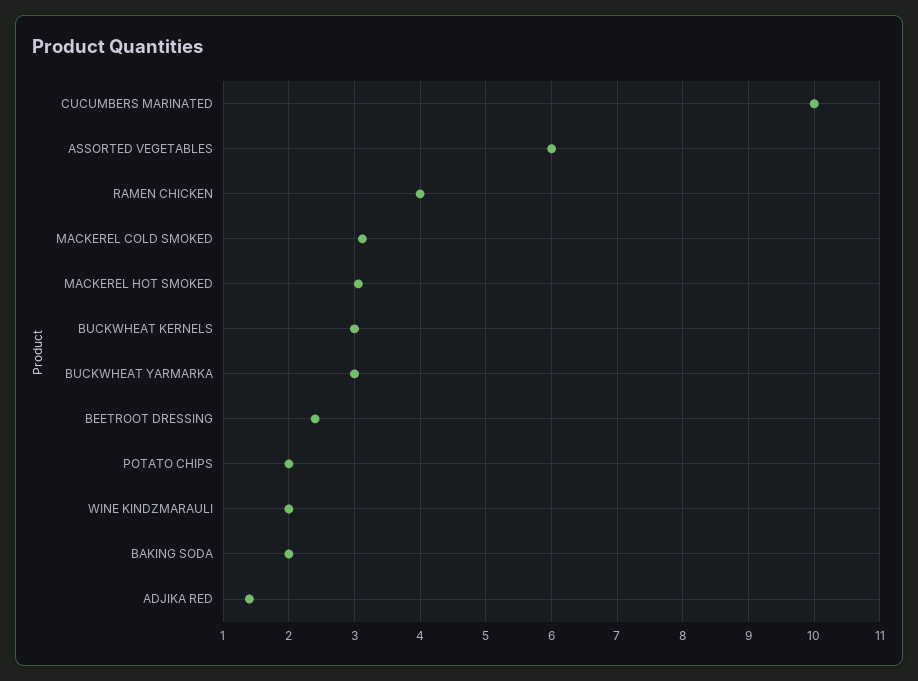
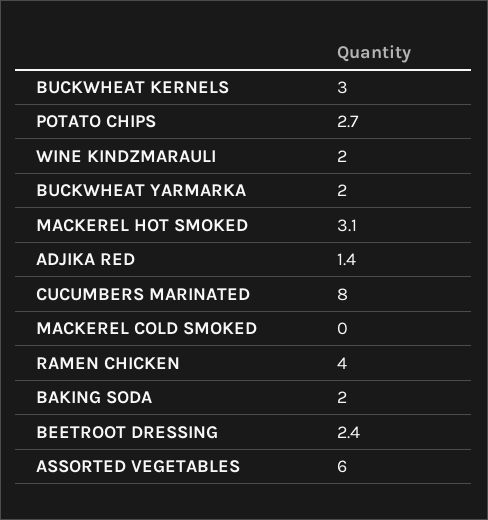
  {
-   "CUCUMBERS MARINATED": 10,
+   "CUCUMBERS MARINATED": 8,
    "ASSORTED VEGETABLES": 6,
    "RAMEN CHICKEN": 4,
-   "MACKEREL COLD SMOKED": 3.1,
+   "MACKEREL COLD SMOKED": 0,
    "MACKEREL HOT SMOKED": 3.1,
    "BUCKWHEAT KERNELS": 3,
-   "BUCKWHEAT YARMARKA": 3,
+   "BUCKWHEAT YARMARKA": 2,
    "BEETROOT DRESSING": 2.4,
-   "POTATO CHIPS": 2,
+   "POTATO CHIPS": 2.7,
    "WINE KINDZMARAULI": 2,
    "BAKING SODA": 2,
    "ADJIKA RED": 1.4
  }

